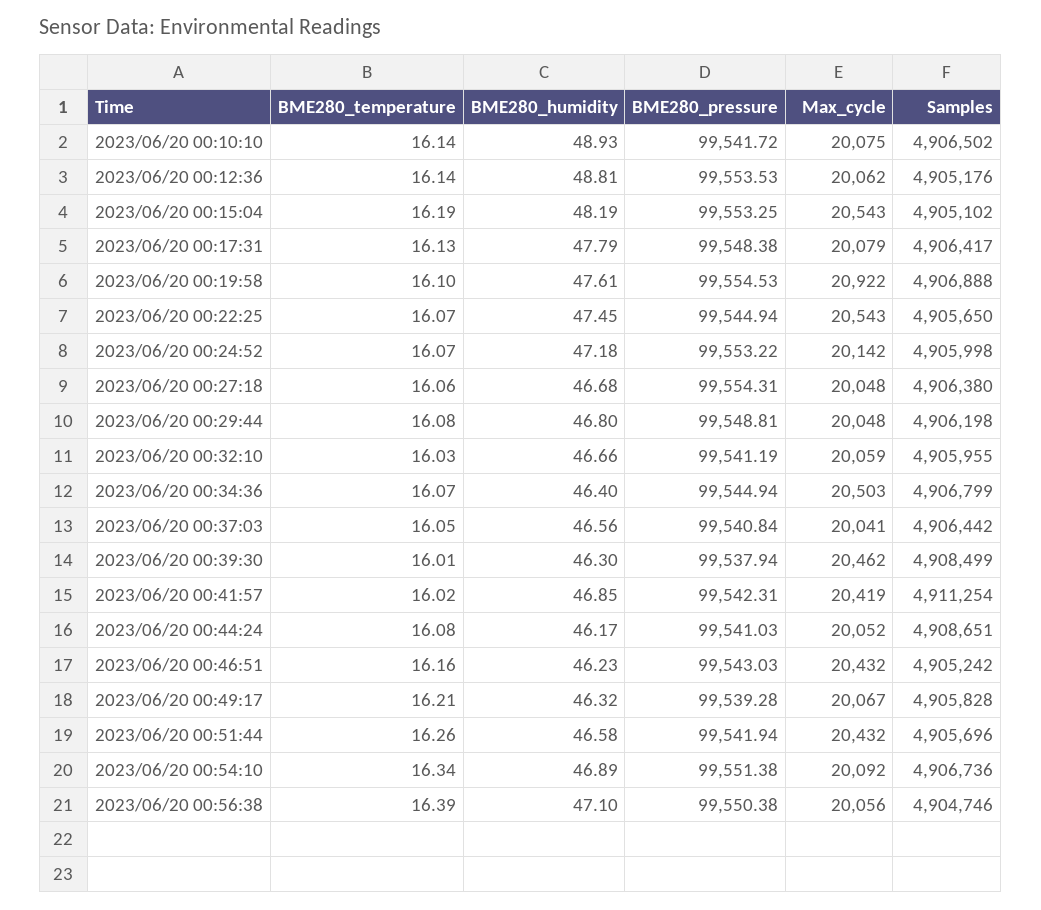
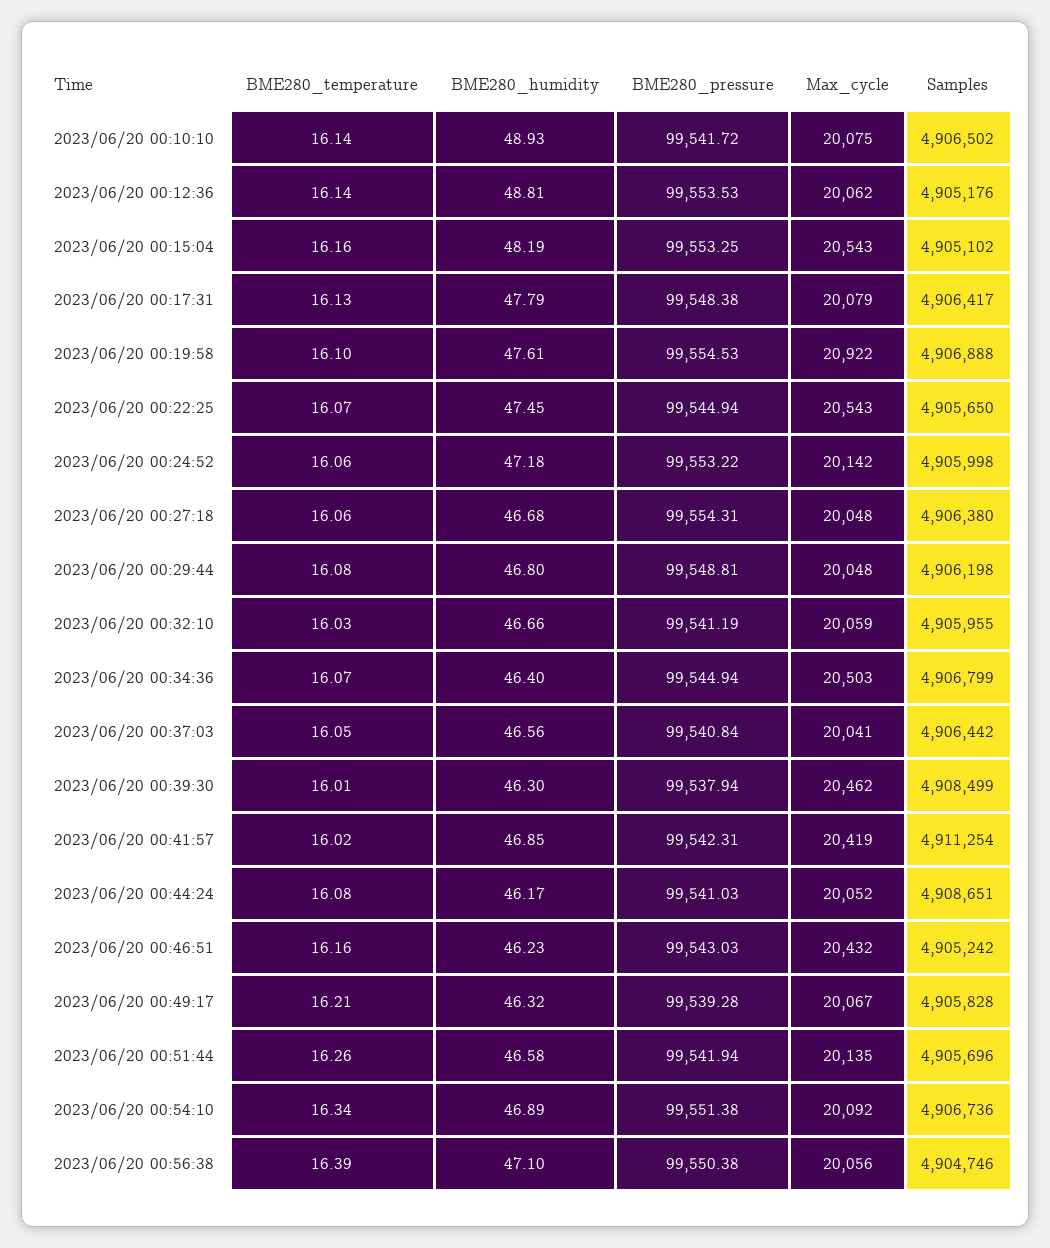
  {
    "BME280_temperature": {
      "2023/06/20 00:10:10": 16.14,
      "2023/06/20 00:12:36": 16.14,
-     "2023/06/20 00:15:04": 16.19,
+     "2023/06/20 00:15:04": 16.16,
      "2023/06/20 00:17:31": 16.13,
      "2023/06/20 00:19:58": 16.1,
      "2023/06/20 00:22:25": 16.07,
-     "2023/06/20 00:24:52": 16.07,
+     "2023/06/20 00:24:52": 16.06,
      "2023/06/20 00:27:18": 16.06,
      "2023/06/20 00:29:44": 16.08,
      "2023/06/20 00:32:10": 16.03,
      "2023/06/20 00:34:36": 16.07,
      "2023/06/20 00:37:03": 16.05,
      "2023/06/20 00:39:30": 16.01,
      "2023/06/20 00:41:57": 16.02,
      "2023/06/20 00:44:24": 16.08,
      "2023/06/20 00:46:51": 16.16,
      "2023/06/20 00:49:17": 16.21,
      "2023/06/20 00:51:44": 16.26,
      "2023/06/20 00:54:10": 16.34,
      "2023/06/20 00:56:38": 16.39
    },
    "BME280_humidity": {
      "2023/06/20 00:10:10": 48.93,
      "2023/06/20 00:12:36": 48.81,
      "2023/06/20 00:15:04": 48.19,
      "2023/06/20 00:17:31": 47.79,
      "2023/06/20 00:19:58": 47.61,
      "2023/06/20 00:22:25": 47.45,
      "2023/06/20 00:24:52": 47.18,
      "2023/06/20 00:27:18": 46.68,
      "2023/06/20 00:29:44": 46.8,
      "2023/06/20 00:32:10": 46.66,
      "2023/06/20 00:34:36": 46.4,
      "2023/06/20 00:37:03": 46.56,
      "2023/06/20 00:39:30": 46.3,
      "2023/06/20 00:41:57": 46.85,
      "2023/06/20 00:44:24": 46.17,
      "2023/06/20 00:46:51": 46.23,
      "2023/06/20 00:49:17": 46.32,
      "2023/06/20 00:51:44": 46.58,
      "2023/06/20 00:54:10": 46.89,
      "2023/06/20 00:56:38": 47.1
    },
    "BME280_pressure": {
      "2023/06/20 00:10:10": 99541.72,
      "2023/06/20 00:12:36": 99553.53,
      "2023/06/20 00:15:04": 99553.25,
      "2023/06/20 00:17:31": 99548.38,
      "2023/06/20 00:19:58": 99554.53,
      "2023/06/20 00:22:25": 99544.94,
      "2023/06/20 00:24:52": 99553.22,
      "2023/06/20 00:27:18": 99554.31,
      "2023/06/20 00:29:44": 99548.81,
      "2023/06/20 00:32:10": 99541.19,
      "2023/06/20 00:34:36": 99544.94,
      "2023/06/20 00:37:03": 99540.84,
      "2023/06/20 00:39:30": 99537.94,
      "2023/06/20 00:41:57": 99542.31,
      "2023/06/20 00:44:24": 99541.03,
      "2023/06/20 00:46:51": 99543.03,
      "2023/06/20 00:49:17": 99539.28,
      "2023/06/20 00:51:44": 99541.94,
      "2023/06/20 00:54:10": 99551.38,
      "2023/06/20 00:56:38": 99550.38
    },
    "Max_cycle": {
      "2023/06/20 00:10:10": 20075,
      "2023/06/20 00:12:36": 20062,
      "2023/06/20 00:15:04": 20543,
      "2023/06/20 00:17:31": 20079,
      "2023/06/20 00:19:58": 20922,
      "2023/06/20 00:22:25": 20543,
      "2023/06/20 00:24:52": 20142,
      "2023/06/20 00:27:18": 20048,
      "2023/06/20 00:29:44": 20048,
      "2023/06/20 00:32:10": 20059,
      "2023/06/20 00:34:36": 20503,
      "2023/06/20 00:37:03": 20041,
      "2023/06/20 00:39:30": 20462,
      "2023/06/20 00:41:57": 20419,
      "2023/06/20 00:44:24": 20052,
      "2023/06/20 00:46:51": 20432,
      "2023/06/20 00:49:17": 20067,
-     "2023/06/20 00:51:44": 20432,
+     "2023/06/20 00:51:44": 20135,
      "2023/06/20 00:54:10": 20092,
      "2023/06/20 00:56:38": 20056
    },
    "Samples": {
      "2023/06/20 00:10:10": 4906502,
      "2023/06/20 00:12:36": 4905176,
      "2023/06/20 00:15:04": 4905102,
      "2023/06/20 00:17:31": 4906417,
      "2023/06/20 00:19:58": 4906888,
      "2023/06/20 00:22:25": 4905650,
      "2023/06/20 00:24:52": 4905998,
      "2023/06/20 00:27:18": 4906380,
      "2023/06/20 00:29:44": 4906198,
      "2023/06/20 00:32:10": 4905955,
      "2023/06/20 00:34:36": 4906799,
      "2023/06/20 00:37:03": 4906442,
      "2023/06/20 00:39:30": 4908499,
      "2023/06/20 00:41:57": 4911254,
      "2023/06/20 00:44:24": 4908651,
      "2023/06/20 00:46:51": 4905242,
      "2023/06/20 00:49:17": 4905828,
      "2023/06/20 00:51:44": 4905696,
      "2023/06/20 00:54:10": 4906736,
      "2023/06/20 00:56:38": 4904746
    }
  }

